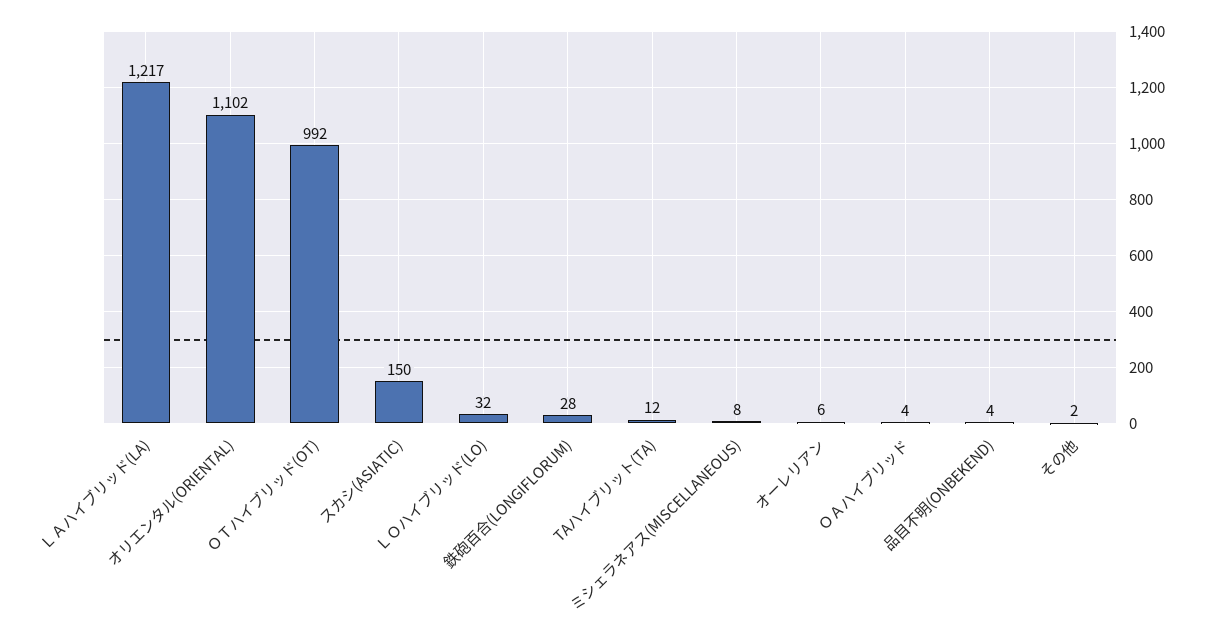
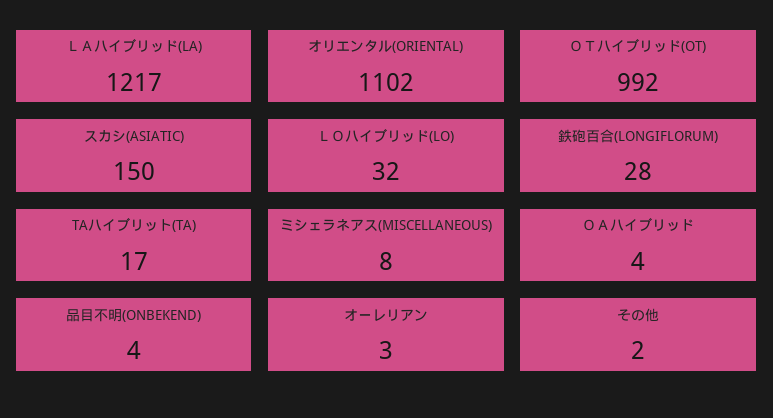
  {
    "ＬＡハイブリッド(LA)": 1217,
    "オリエンタル(ORIENTAL)": 1102,
    "ＯＴハイブリッド(OT)": 992,
    "スカシ(ASIATIC)": 150,
    "ＬＯハイブリッド(LO)": 32,
    "鉄砲百合(LONGIFLORUM)": 28,
-   "TAハイブリット(TA)": 12,
+   "TAハイブリット(TA)": 17,
    "ミシェラネアス(MISCELLANEOUS)": 8,
-   "オーレリアン": 6,
+   "オーレリアン": 3,
    "ＯＡハイブリッド": 4,
    "品目不明(ONBEKEND)": 4,
    "その他": 2
  }

